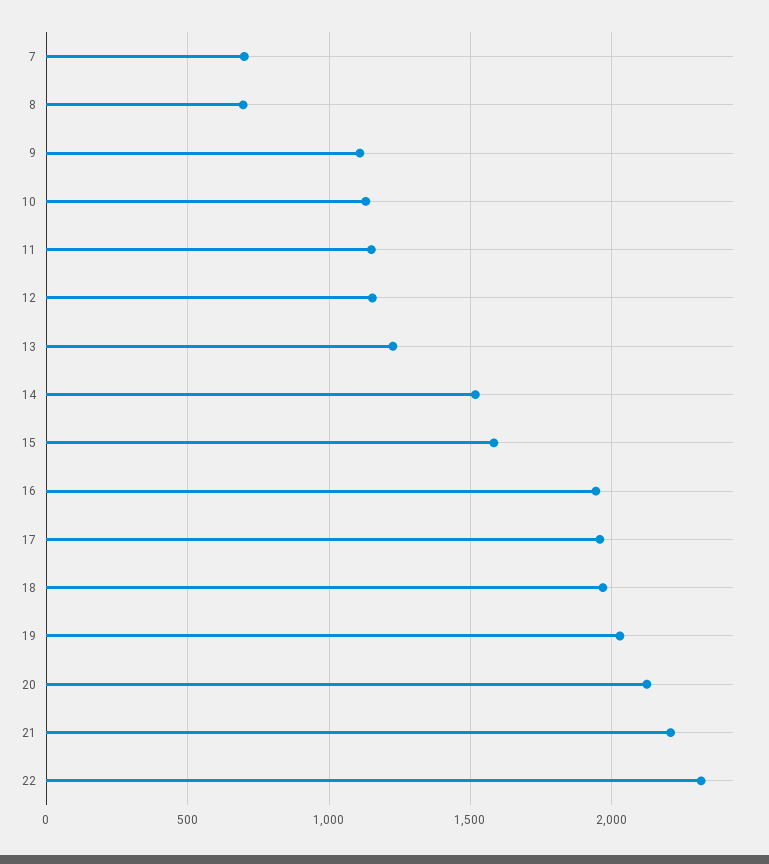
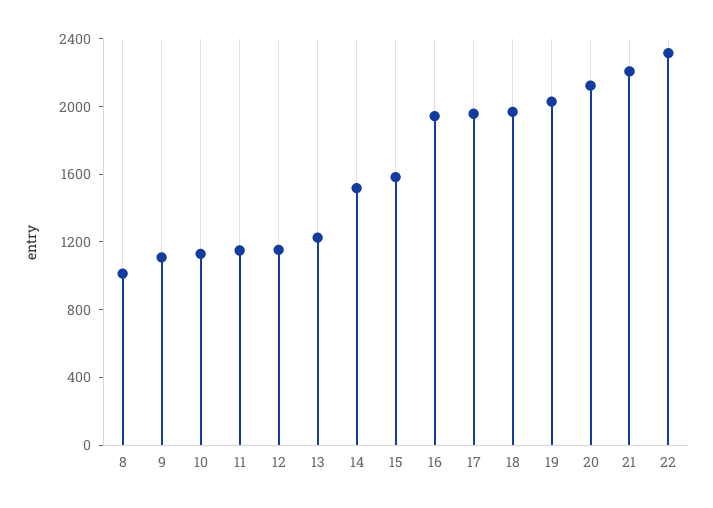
  {
-   "7": 700,
-   "8": 700,
+   "8": 1000,
    "9": 1100,
    "10": 1150,
    "11": 1150,
    "12": 1150,
    "13": 1250,
    "14": 1500,
    "15": 1600,
    "16": 1950,
    "17": 1950,
    "18": 1950,
    "19": 2050,
    "20": 2100,
    "21": 2200,
    "22": 2300
  }

